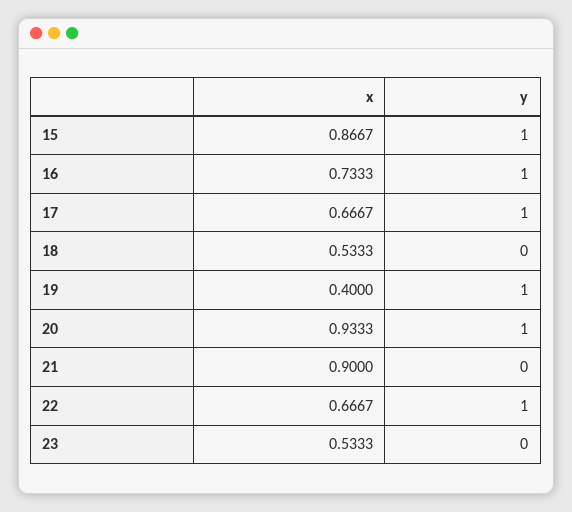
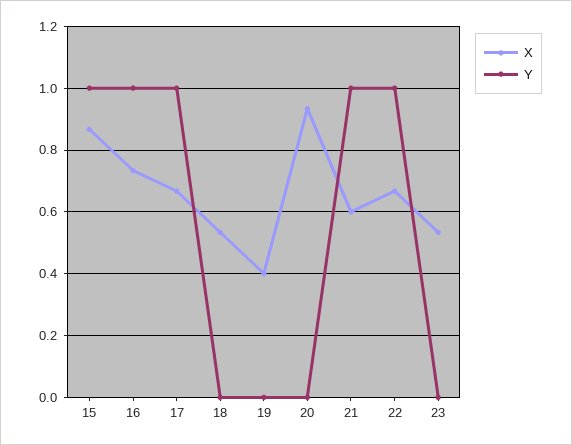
  {
    "x": {
      "15": 0.8667,
      "16": 0.7333,
      "17": 0.6667,
      "18": 0.5333,
      "19": 0.4,
      "20": 0.9333,
-     "21": 0.9,
+     "21": 0.6,
      "22": 0.6667,
      "23": 0.5333
    },
    "y": {
      "15": 1,
      "16": 1,
      "17": 1,
      "18": 0,
-     "19": 1,
+     "19": 0,
-     "20": 1,
+     "20": 0,
-     "21": 0,
+     "21": 1,
      "22": 1,
      "23": 0
    }
  }

